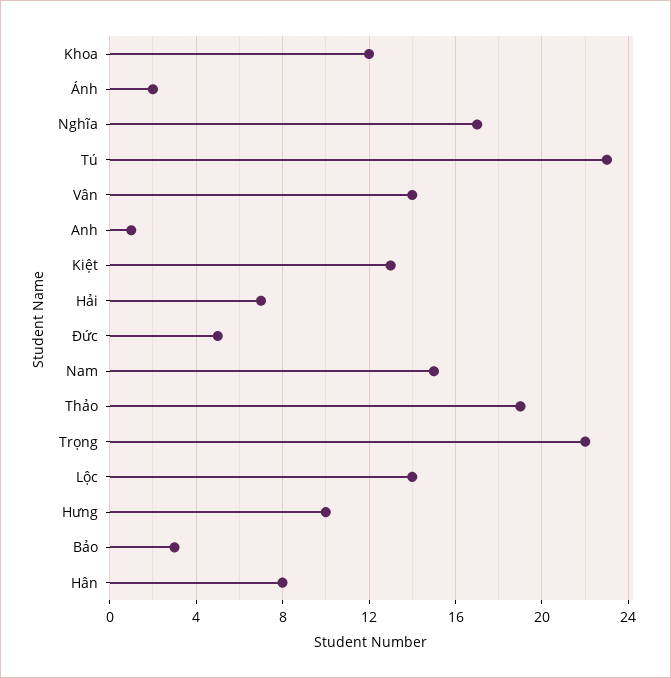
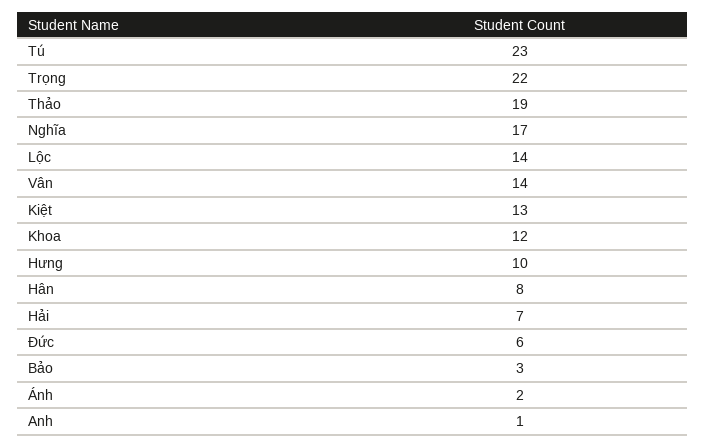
  {
    "Khoa": 12,
    "Ánh": 2,
    "Nghĩa": 17,
    "Tú": 23,
    "Vân": 14,
    "Anh": 1,
    "Kiệt": 13,
    "Hải": 7,
-   "Đức": 5,
+   "Đức": 6,
-   "Nam": 15,
    "Thảo": 19,
    "Trọng": 22,
    "Lộc": 14,
    "Hưng": 10,
    "Bảo": 3,
    "Hân": 8
  }

